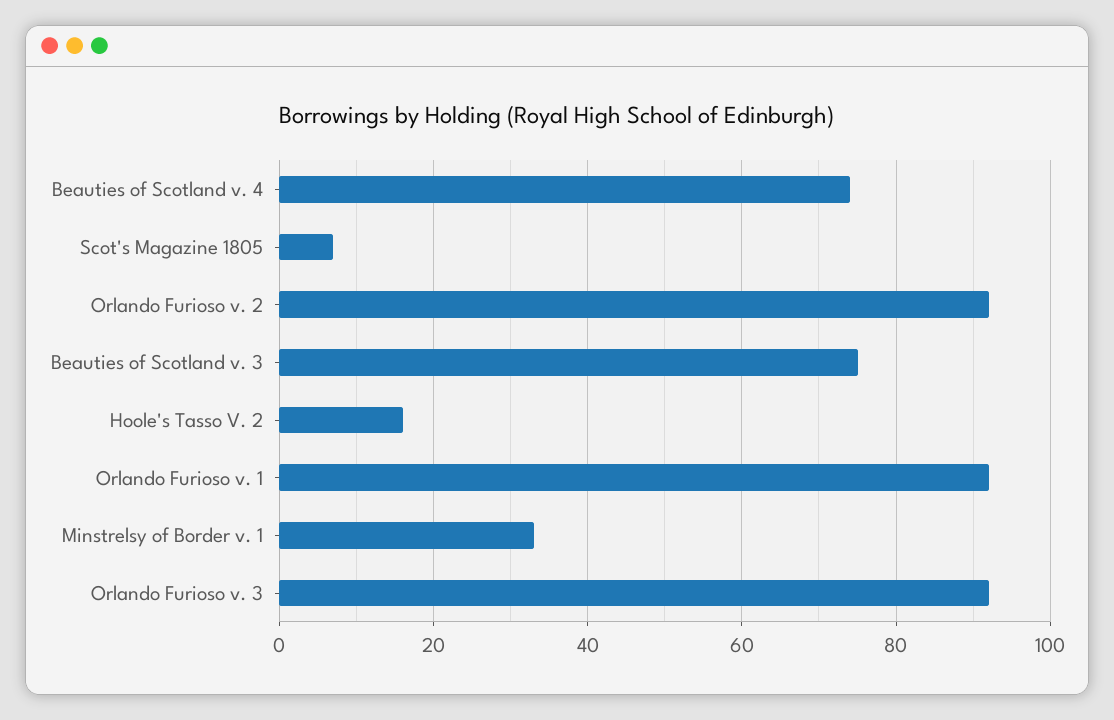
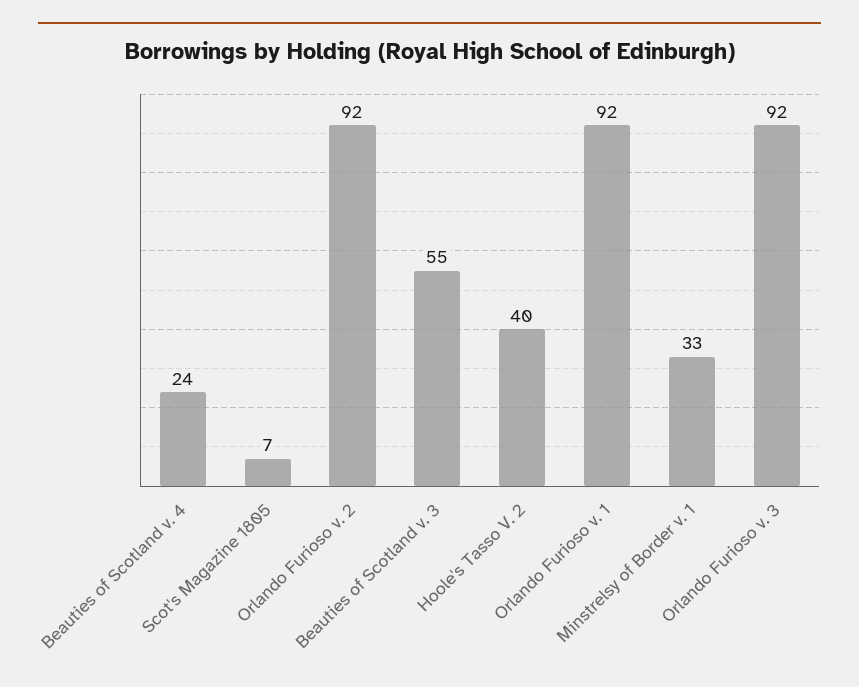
  {
-   "Beauties of Scotland v. 4": 75,
+   "Beauties of Scotland v. 4": 24,
    "Scot's Magazine 1805": 7,
    "Orlando Furioso v. 2": 92,
-   "Beauties of Scotland v. 3": 75,
+   "Beauties of Scotland v. 3": 55,
-   "Hoole's Tasso V. 2": 15,
+   "Hoole's Tasso V. 2": 40,
    "Orlando Furioso v. 1": 92,
    "Minstrelsy of Border v. 1": 33,
    "Orlando Furioso v. 3": 92
  }

